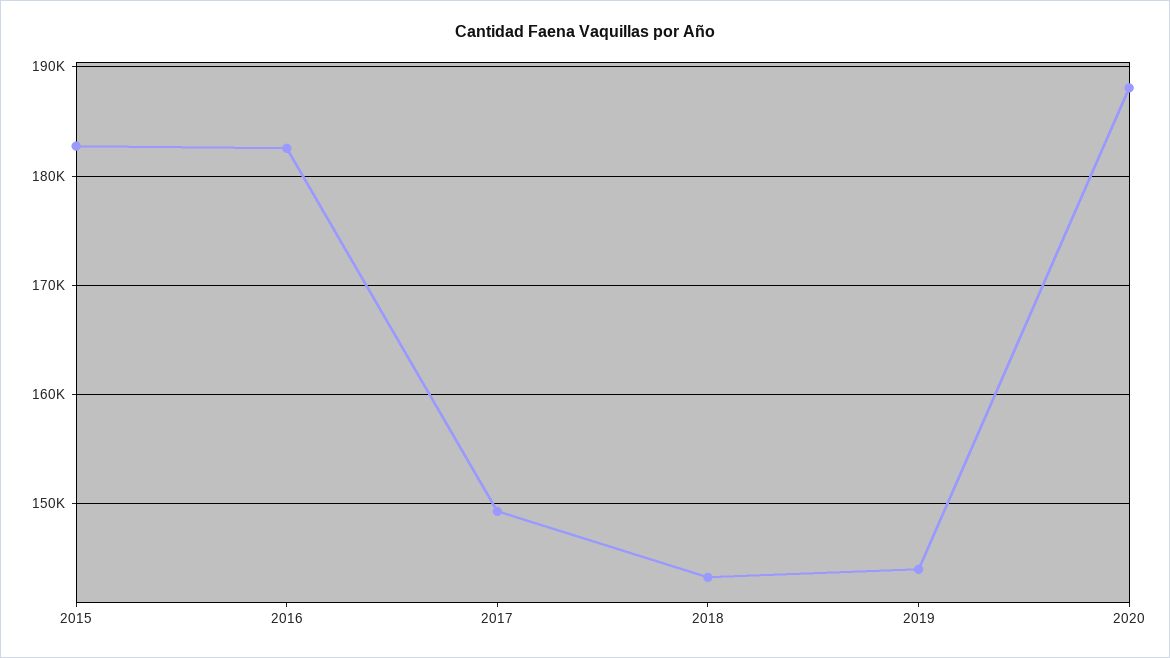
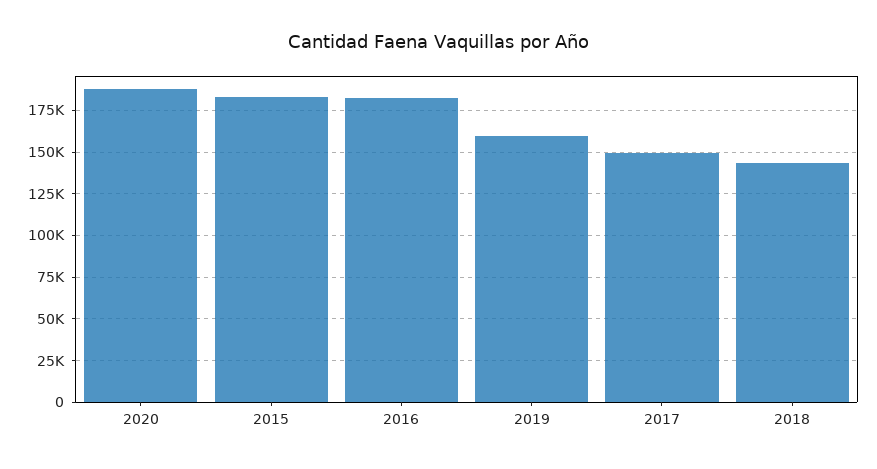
  {
    "2015": 183000,
    "2016": 183000,
    "2017": 149000,
    "2018": 143000,
-   "2019": 144000,
+   "2019": 160000,
    "2020": 188000
  }

